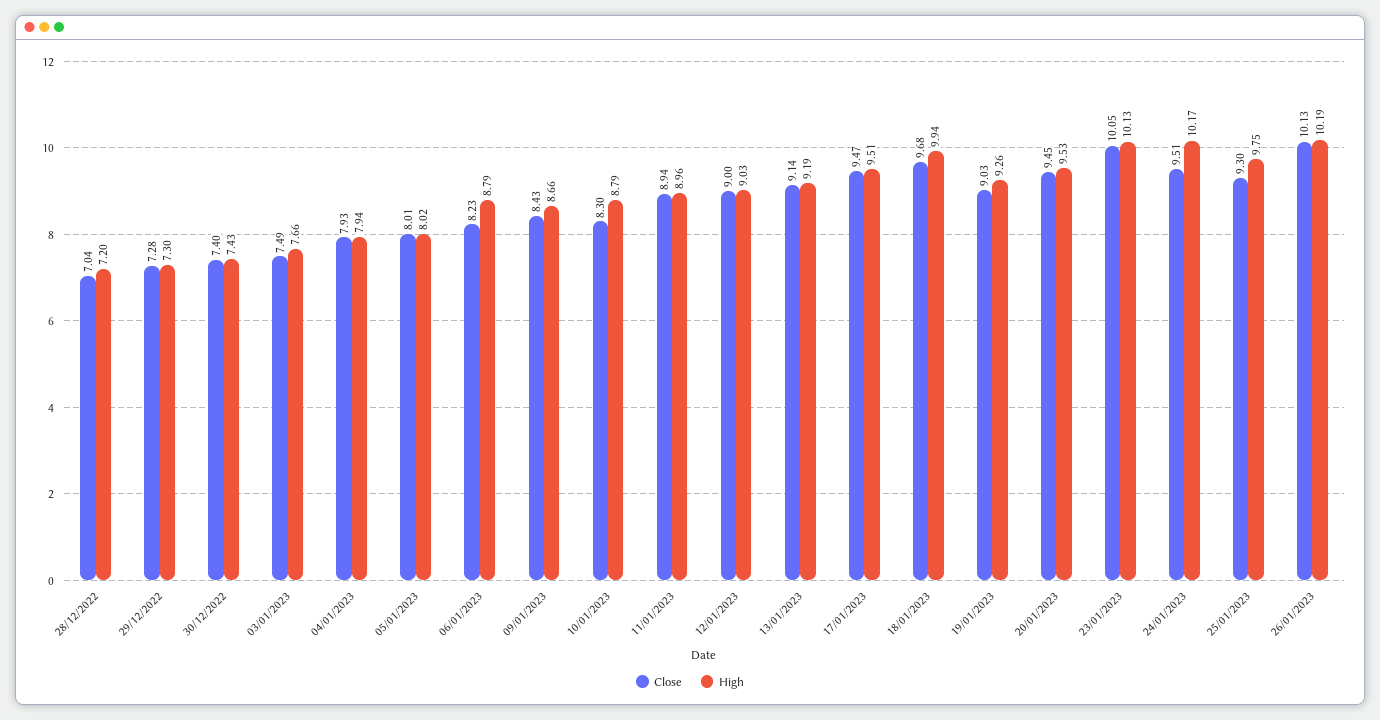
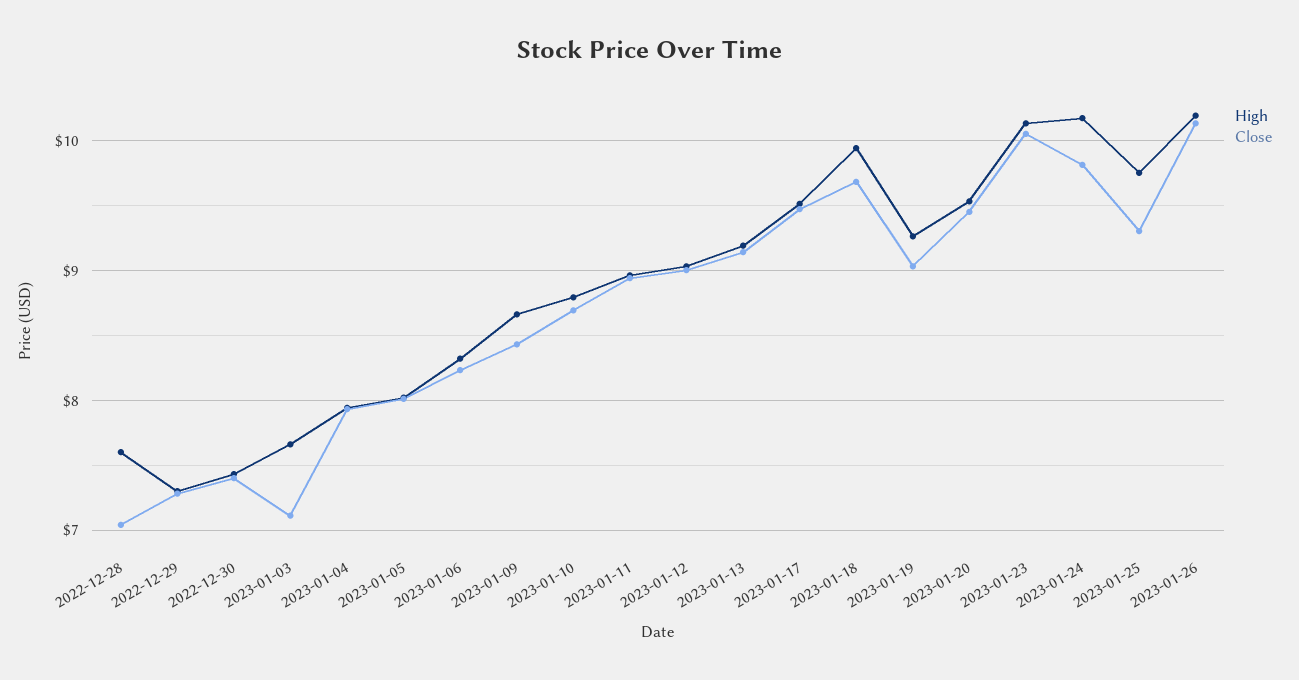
  {
    "Close": {
      "28/12/2022": 7.04,
      "29/12/2022": 7.28,
      "30/12/2022": 7.4,
-     "03/01/2023": 7.49,
+     "03/01/2023": 7.1,
      "04/01/2023": 7.93,
      "05/01/2023": 8.01,
      "06/01/2023": 8.23,
      "09/01/2023": 8.43,
-     "10/01/2023": 8.3,
+     "10/01/2023": 8.7,
      "11/01/2023": 8.94,
      "12/01/2023": 9,
      "13/01/2023": 9.14,
      "17/01/2023": 9.47,
      "18/01/2023": 9.68,
      "19/01/2023": 9.03,
      "20/01/2023": 9.45,
      "23/01/2023": 10.05,
-     "24/01/2023": 9.51,
+     "24/01/2023": 9.8,
      "25/01/2023": 9.3,
      "26/01/2023": 10.13
    },
    "High": {
-     "28/12/2022": 7.2,
+     "28/12/2022": 7.6,
      "29/12/2022": 7.3,
      "30/12/2022": 7.43,
      "03/01/2023": 7.66,
      "04/01/2023": 7.94,
      "05/01/2023": 8.02,
-     "06/01/2023": 8.79,
+     "06/01/2023": 8.3,
      "09/01/2023": 8.66,
      "10/01/2023": 8.79,
      "11/01/2023": 8.96,
      "12/01/2023": 9.03,
      "13/01/2023": 9.19,
      "17/01/2023": 9.51,
      "18/01/2023": 9.94,
      "19/01/2023": 9.26,
      "20/01/2023": 9.53,
      "23/01/2023": 10.13,
      "24/01/2023": 10.17,
      "25/01/2023": 9.75,
      "26/01/2023": 10.19
    }
  }

